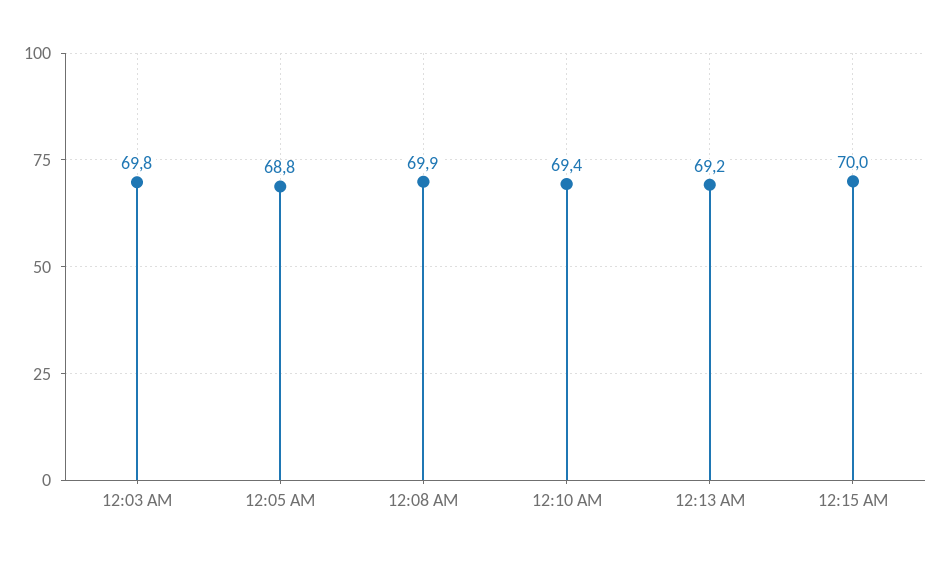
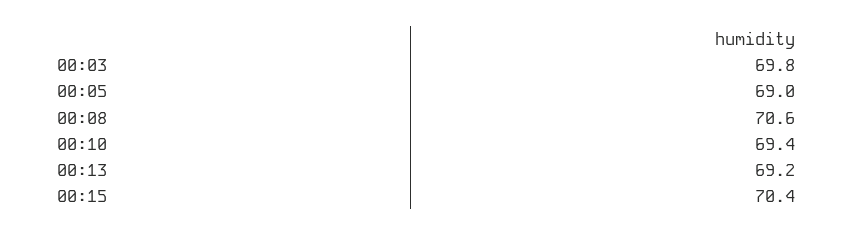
  {
    "12:03 AM": 69.8,
-   "12:05 AM": 68.8,
+   "12:05 AM": 69,
-   "12:08 AM": 69.9,
+   "12:08 AM": 70.6,
    "12:10 AM": 69.4,
    "12:13 AM": 69.2,
-   "12:15 AM": 70
+   "12:15 AM": 70.4
  }

